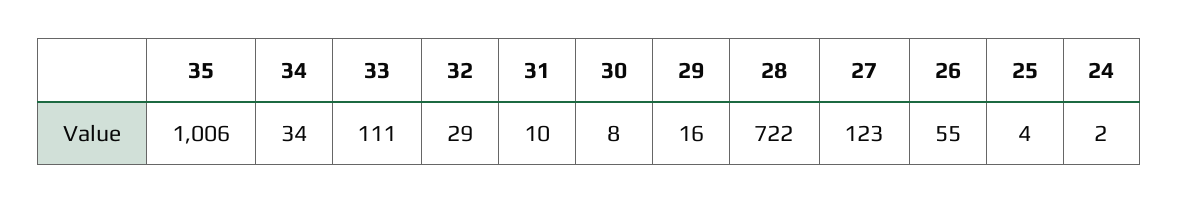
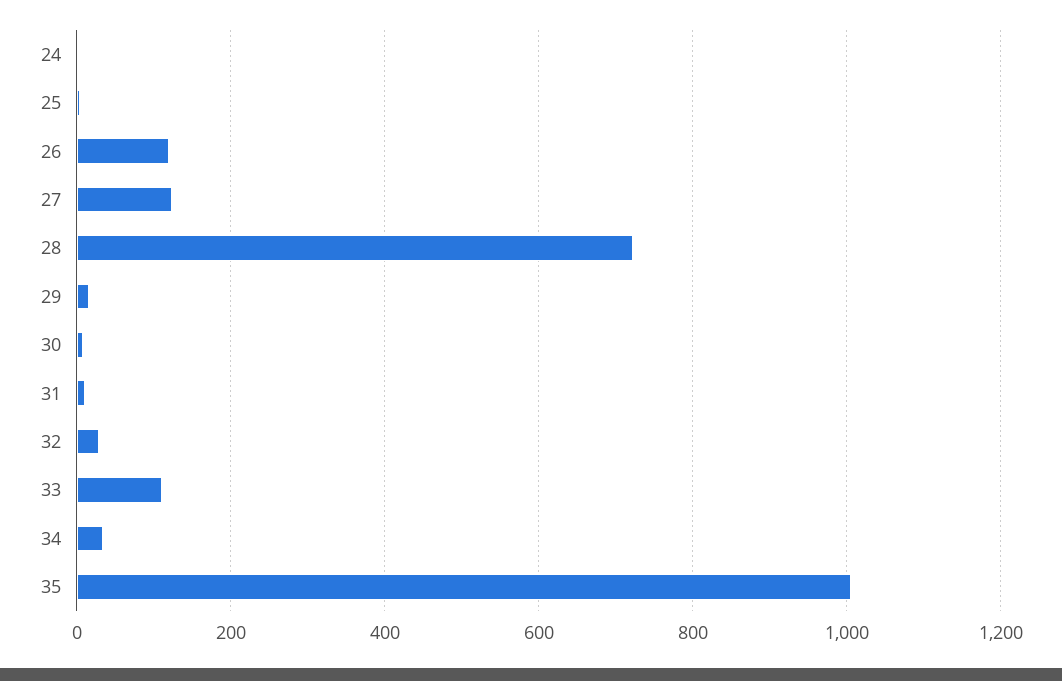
  {
    "35": 1006,
    "34": 34,
    "33": 111,
    "32": 29,
    "31": 10,
    "30": 8,
    "29": 16,
    "28": 722,
    "27": 123,
-   "26": 55,
+   "26": 120,
    "25": 4,
    "24": 2
  }

